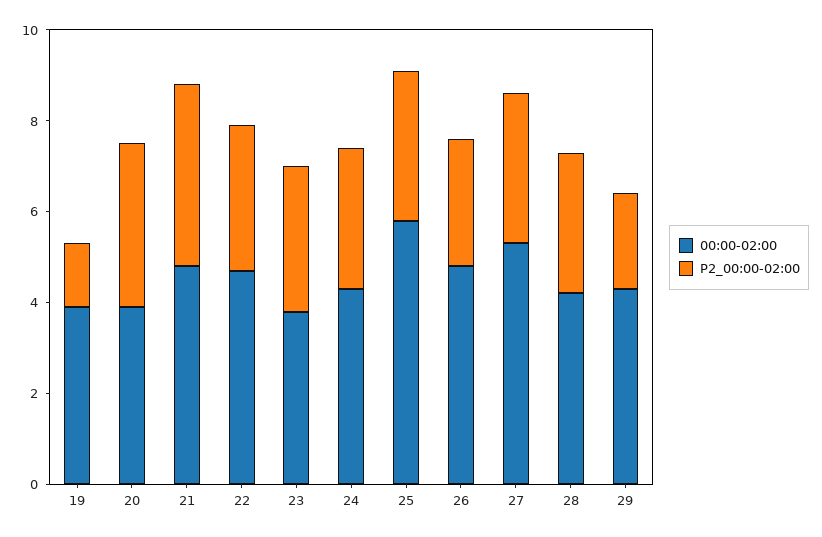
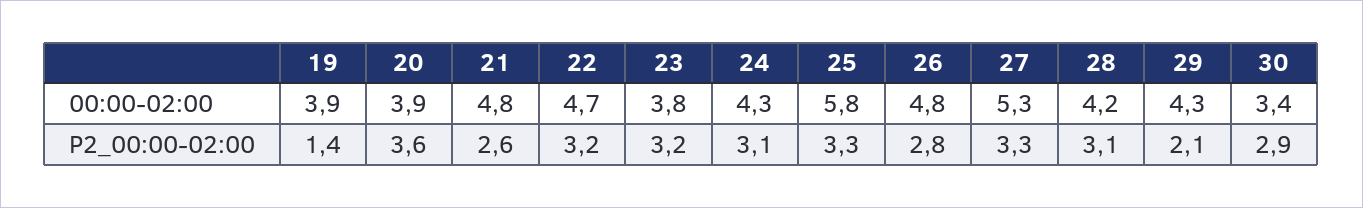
  {
    "00:00-02:00": {
      "19": 3.9,
      "20": 3.9,
      "21": 4.8,
      "22": 4.7,
      "23": 3.8,
      "24": 4.3,
      "25": 5.8,
      "26": 4.8,
      "27": 5.3,
      "28": 4.2,
-     "29": 4.3
+     "29": 4.3,
+     "30": 3.4
    },
    "P2_00:00-02:00": {
      "19": 1.4,
      "20": 3.6,
-     "21": 4,
+     "21": 2.6,
      "22": 3.2,
      "23": 3.2,
      "24": 3.1,
      "25": 3.3,
      "26": 2.8,
      "27": 3.3,
      "28": 3.1,
-     "29": 2.1
+     "29": 2.1,
+     "30": 2.9
    }
  }

